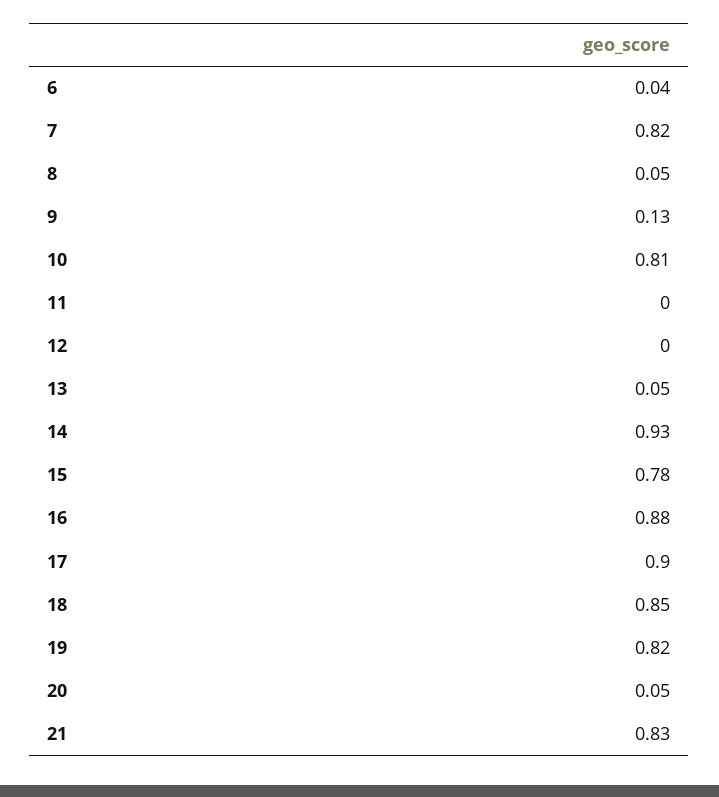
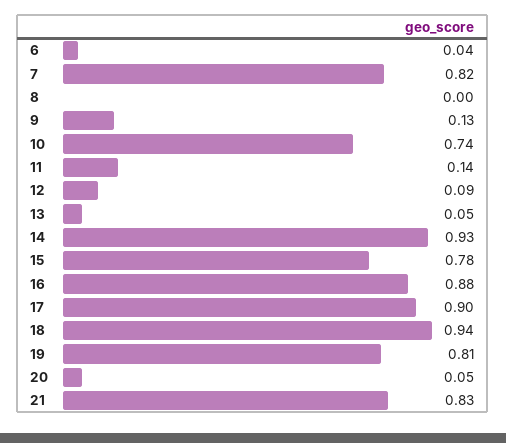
  {
    "6": 0.04,
    "7": 0.82,
-   "8": 0.05,
+   "8": 0,
    "9": 0.13,
-   "10": 0.81,
+   "10": 0.74,
-   "11": 0,
+   "11": 0.14,
-   "12": 0,
+   "12": 0.09,
    "13": 0.05,
    "14": 0.93,
    "15": 0.78,
    "16": 0.88,
    "17": 0.9,
-   "18": 0.85,
+   "18": 0.94,
-   "19": 0.82,
+   "19": 0.81,
    "20": 0.05,
    "21": 0.83
  }

